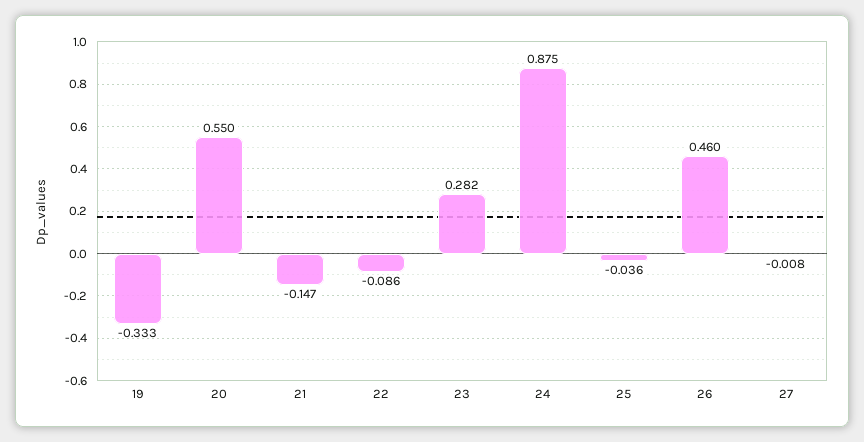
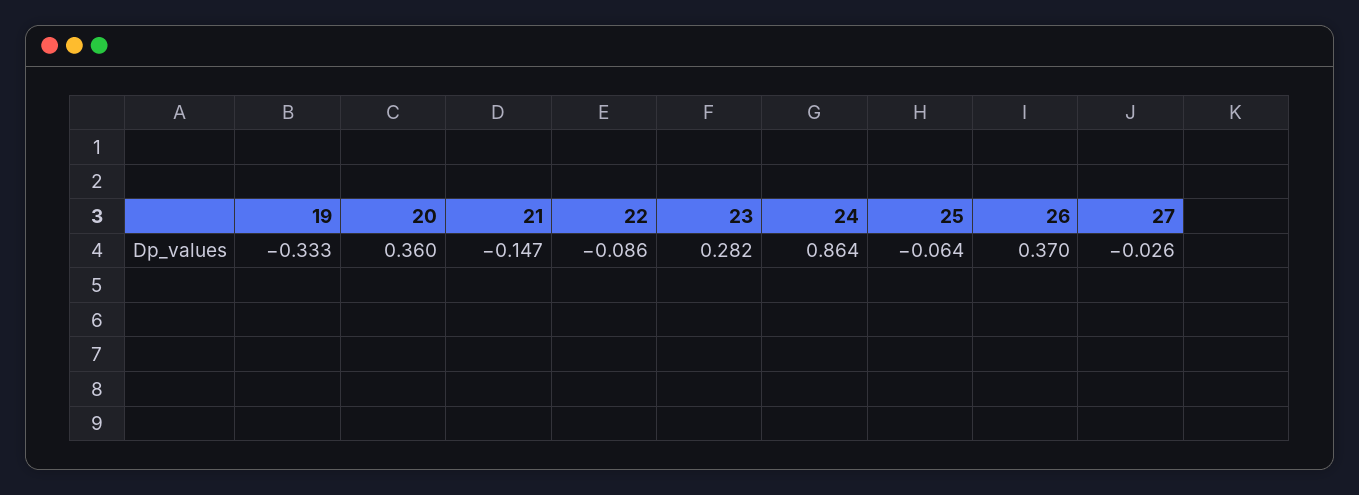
  {
    "19": -0.333,
-   "20": 0.55,
+   "20": 0.36,
    "21": -0.147,
    "22": -0.086,
    "23": 0.282,
-   "24": 0.875,
+   "24": 0.864,
-   "25": -0.036,
+   "25": -0.064,
-   "26": 0.46,
+   "26": 0.37,
-   "27": -0.008
+   "27": -0.026
  }

